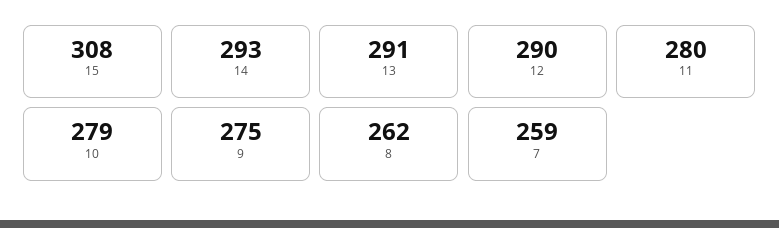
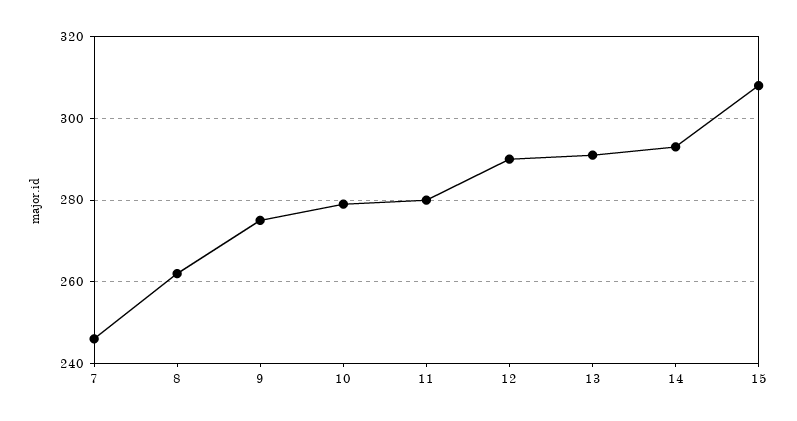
  {
    "15": 308,
    "14": 293,
    "13": 291,
    "12": 290,
    "11": 280,
    "10": 279,
    "9": 275,
    "8": 262,
-   "7": 259
+   "7": 245
  }

